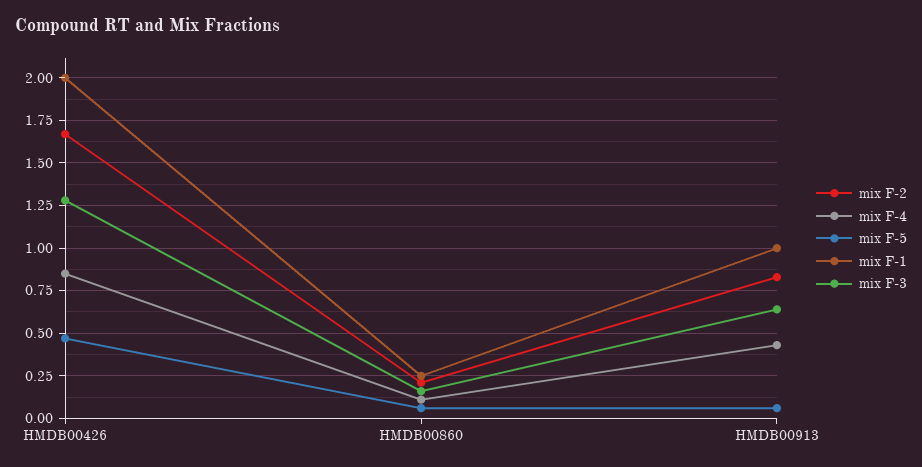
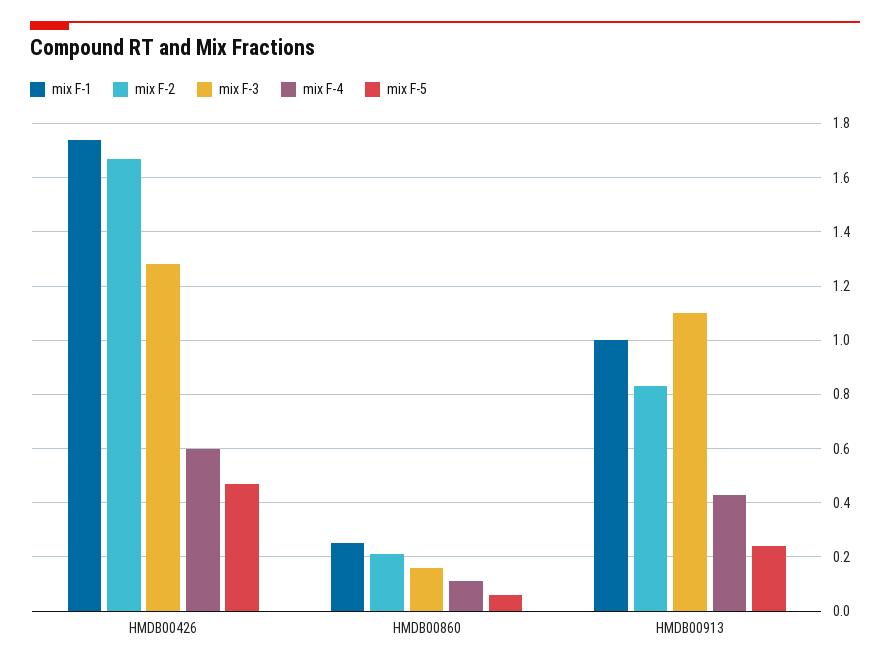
  {
    "mix F-2": {
      "HMDB00426": 1.65,
      "HMDB00860": 0.2,
      "HMDB00913": 0.85
    },
    "mix F-4": {
-     "HMDB00426": 0.85,
+     "HMDB00426": 0.6,
      "HMDB00860": 0.1,
      "HMDB00913": 0.45
    },
    "mix F-5": {
      "HMDB00426": 0.45,
      "HMDB00860": 0.05,
-     "HMDB00913": 0.05
+     "HMDB00913": 0.25
    },
    "mix F-1": {
-     "HMDB00426": 2,
+     "HMDB00426": 1.75,
      "HMDB00860": 0.25,
      "HMDB00913": 1
    },
    "mix F-3": {
      "HMDB00426": 1.3,
      "HMDB00860": 0.15,
-     "HMDB00913": 0.65
+     "HMDB00913": 1.1
    }
  }

